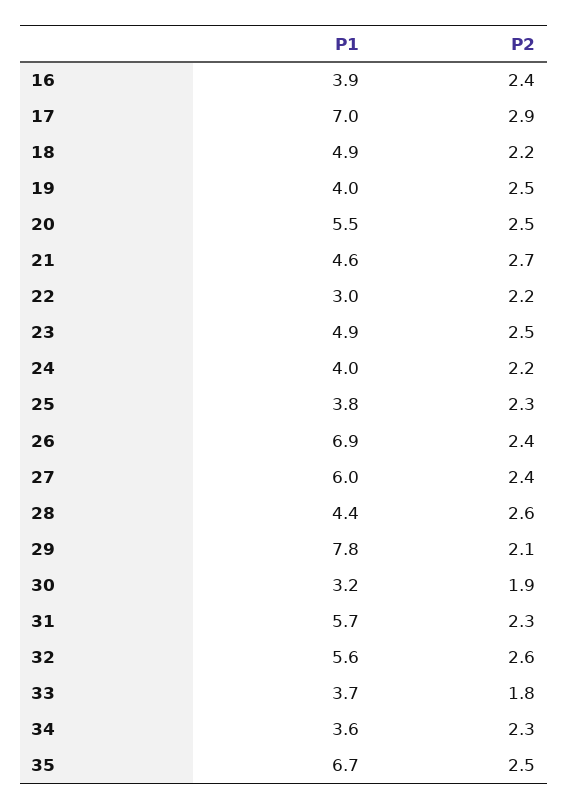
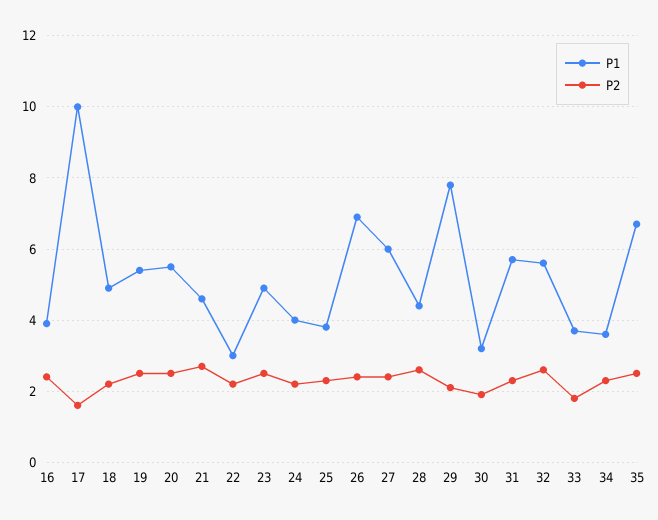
  {
    "P1": {
      "16": 3.9,
-     "17": 7,
+     "17": 10,
      "18": 4.9,
-     "19": 4,
+     "19": 5.5,
      "20": 5.5,
      "21": 4.6,
      "22": 3,
      "23": 4.9,
      "24": 4,
      "25": 3.8,
      "26": 6.9,
      "27": 6,
      "28": 4.4,
      "29": 7.8,
      "30": 3.2,
      "31": 5.7,
      "32": 5.6,
      "33": 3.7,
      "34": 3.6,
      "35": 6.7
    },
    "P2": {
      "16": 2.4,
-     "17": 2.9,
+     "17": 1.5,
      "18": 2.2,
      "19": 2.5,
      "20": 2.5,
      "21": 2.7,
      "22": 2.2,
      "23": 2.5,
      "24": 2.2,
      "25": 2.3,
      "26": 2.4,
      "27": 2.4,
      "28": 2.6,
      "29": 2.1,
      "30": 1.9,
      "31": 2.3,
      "32": 2.6,
      "33": 1.8,
      "34": 2.3,
      "35": 2.5
    }
  }

